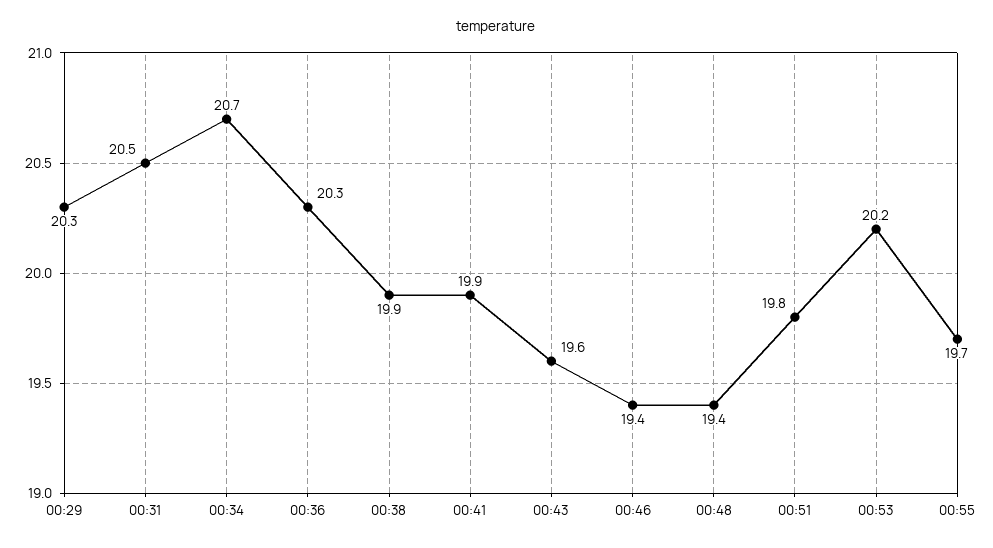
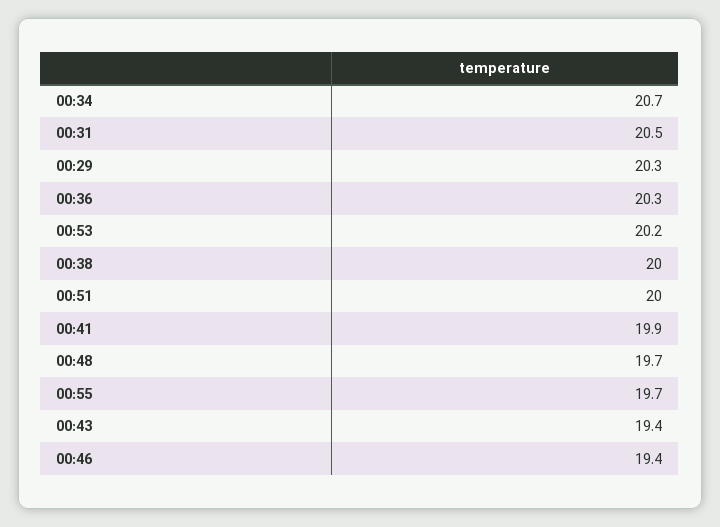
  {
    "00:29": 20.3,
    "00:31": 20.5,
    "00:34": 20.7,
    "00:36": 20.3,
-   "00:38": 19.9,
+   "00:38": 20,
    "00:41": 19.9,
-   "00:43": 19.6,
+   "00:43": 19.4,
    "00:46": 19.4,
-   "00:48": 19.4,
+   "00:48": 19.7,
-   "00:51": 19.8,
+   "00:51": 20,
    "00:53": 20.2,
    "00:55": 19.7
  }

